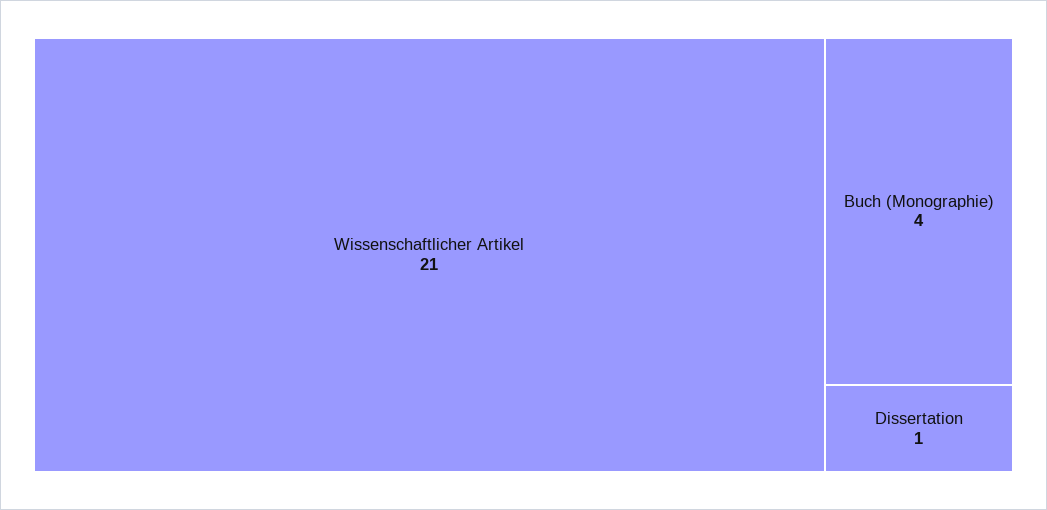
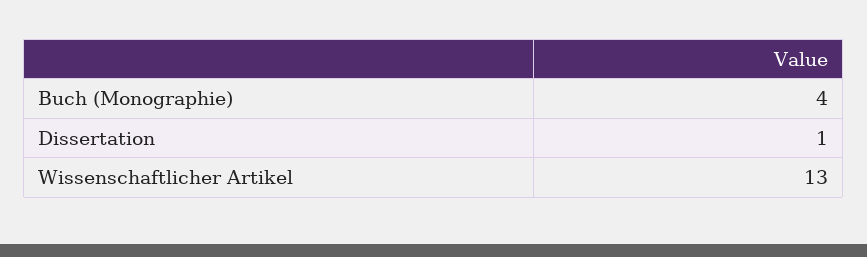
  {
-   "Wissenschaftlicher Artikel": 21,
+   "Wissenschaftlicher Artikel": 13,
    "Buch (Monographie)": 4,
    "Dissertation": 1
  }

